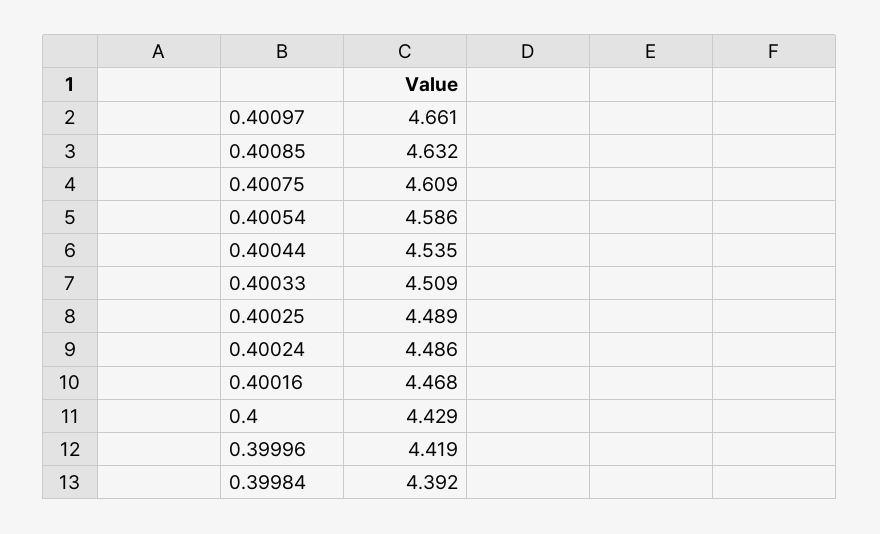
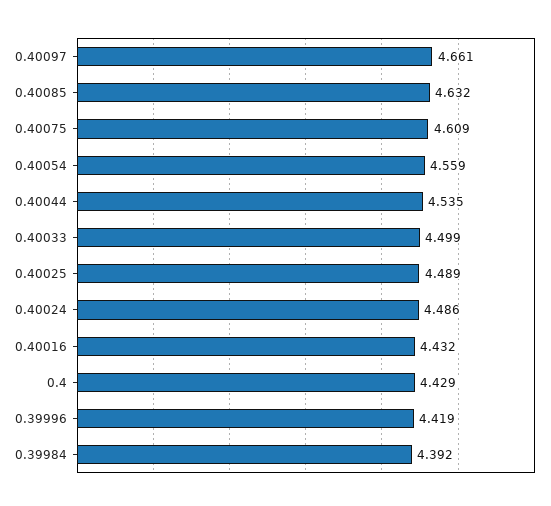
  {
    "0.40097": 4.661,
    "0.40085": 4.632,
    "0.40075": 4.609,
-   "0.40054": 4.586,
+   "0.40054": 4.559,
    "0.40044": 4.535,
-   "0.40033": 4.509,
+   "0.40033": 4.499,
    "0.40025": 4.489,
    "0.40024": 4.486,
-   "0.40016": 4.468,
+   "0.40016": 4.432,
    "0.4": 4.429,
    "0.39996": 4.419,
    "0.39984": 4.392
  }

